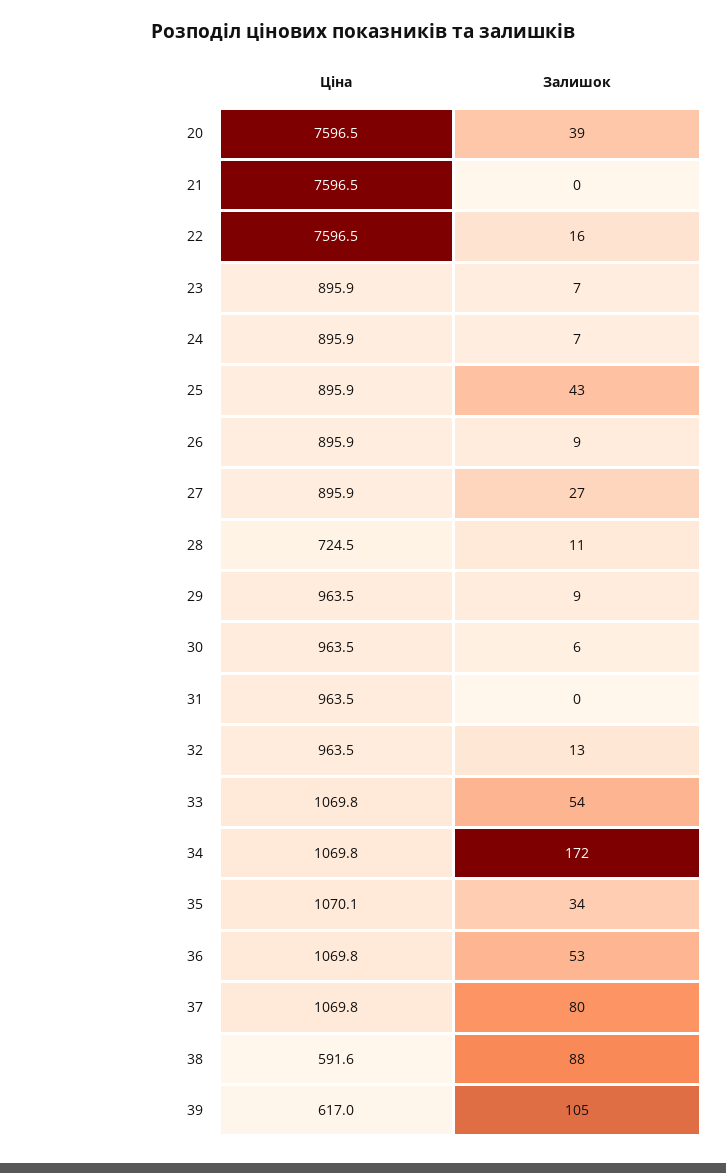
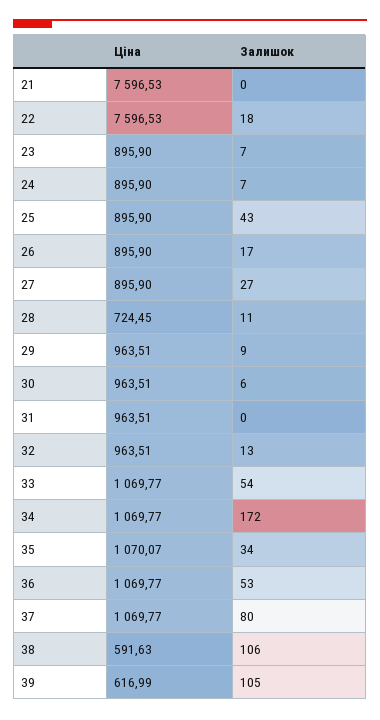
  {
    "Ціна": {
-     "20": 7596.5,
      "21": 7596.53,
      "22": 7596.53,
      "23": 895.9,
      "24": 895.9,
      "25": 895.9,
      "26": 895.9,
      "27": 895.9,
      "28": 724.45,
      "29": 963.51,
      "30": 963.51,
      "31": 963.51,
      "32": 963.51,
      "33": 1069.77,
      "34": 1069.77,
      "35": 1070.07,
      "36": 1069.77,
      "37": 1069.77,
      "38": 591.63,
      "39": 616.99
    },
    "Залишок": {
-     "20": 39,
      "21": 0,
-     "22": 16,
+     "22": 18,
      "23": 7,
      "24": 7,
      "25": 43,
-     "26": 9,
+     "26": 17,
      "27": 27,
      "28": 11,
      "29": 9,
      "30": 6,
      "31": 0,
      "32": 13,
      "33": 54,
      "34": 172,
      "35": 34,
      "36": 53,
      "37": 80,
-     "38": 88,
+     "38": 106,
      "39": 105
    }
  }

